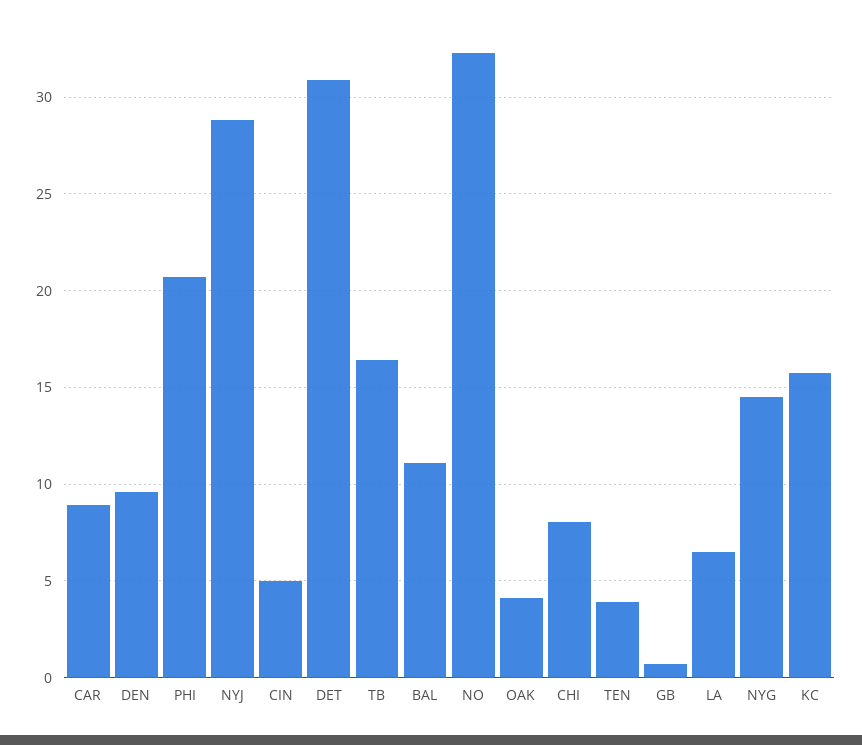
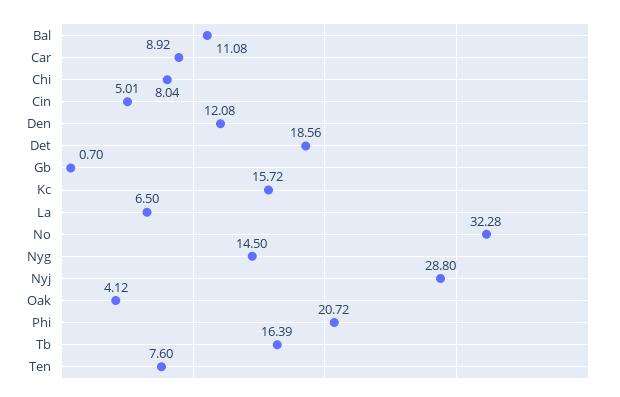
  {
    "CAR": 8.92,
-   "DEN": 9.5,
+   "DEN": 12.08,
    "PHI": 20.72,
    "NYJ": 28.8,
    "CIN": 5.01,
-   "DET": 31,
+   "DET": 18.56,
    "TB": 16.39,
    "BAL": 11.08,
    "NO": 32.28,
    "OAK": 4.12,
    "CHI": 8.04,
-   "TEN": 4,
+   "TEN": 7.6,
    "GB": 0.7,
    "LA": 6.5,
    "NYG": 14.5,
    "KC": 15.72
  }

